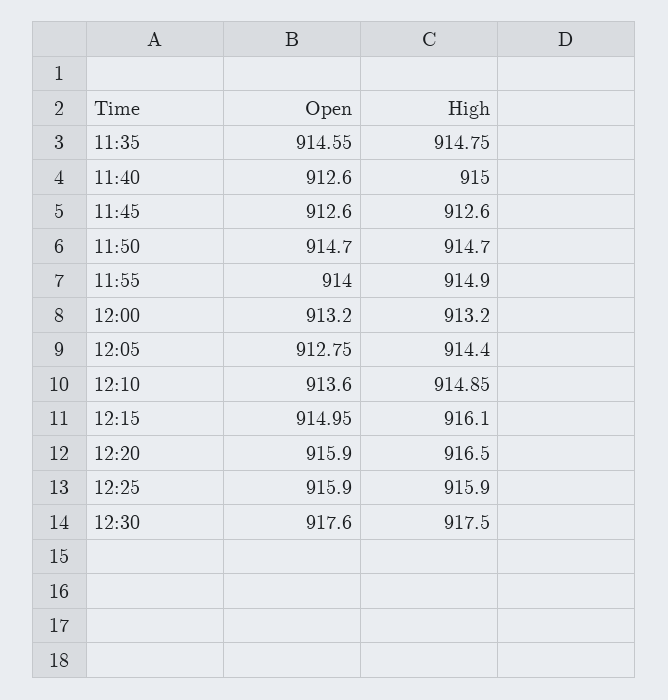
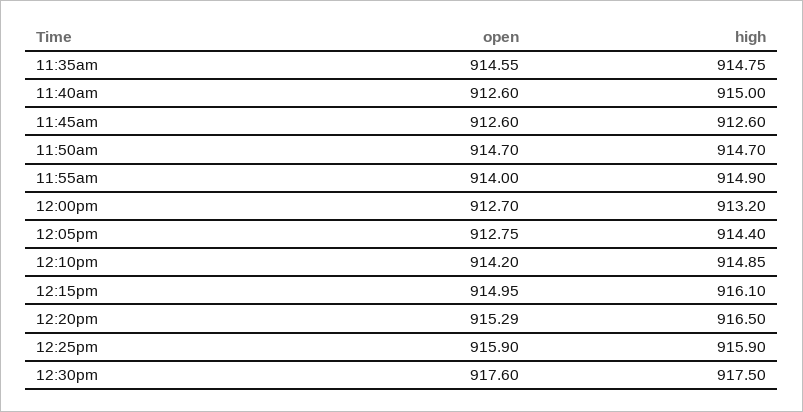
  {
    "Open": {
      "11:35": 914.55,
      "11:40": 912.6,
      "11:45": 912.6,
      "11:50": 914.7,
      "11:55": 914,
-     "12:00": 913.2,
+     "12:00": 912.7,
      "12:05": 912.75,
-     "12:10": 913.6,
+     "12:10": 914.2,
      "12:15": 914.95,
-     "12:20": 915.9,
+     "12:20": 915.29,
      "12:25": 915.9,
      "12:30": 917.6
    },
    "High": {
      "11:35": 914.75,
      "11:40": 915,
      "11:45": 912.6,
      "11:50": 914.7,
      "11:55": 914.9,
      "12:00": 913.2,
      "12:05": 914.4,
      "12:10": 914.85,
      "12:15": 916.1,
      "12:20": 916.5,
      "12:25": 915.9,
      "12:30": 917.5
    }
  }

